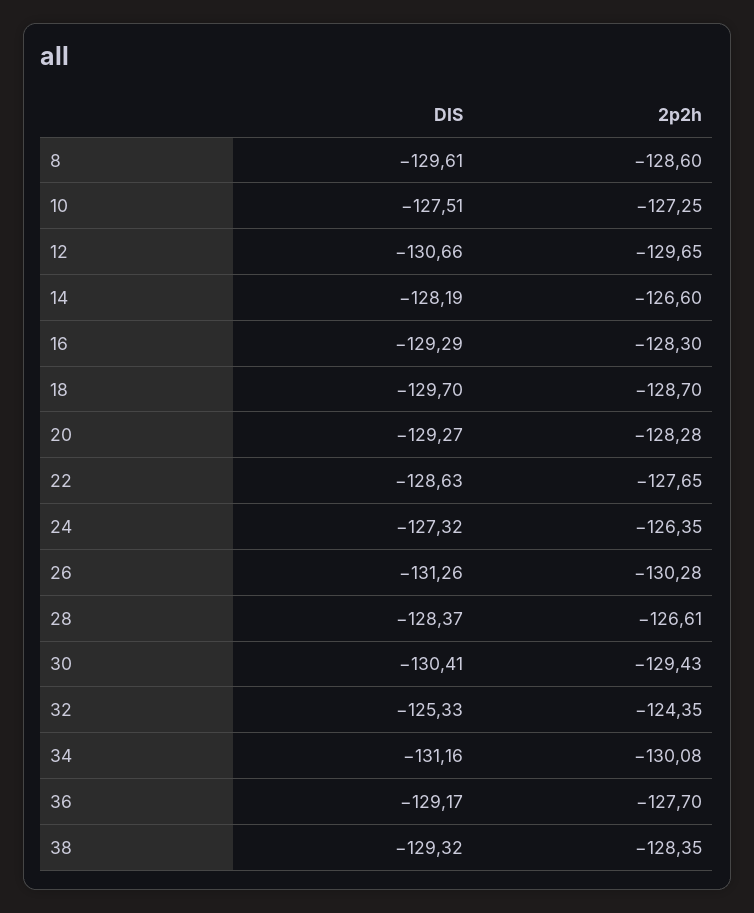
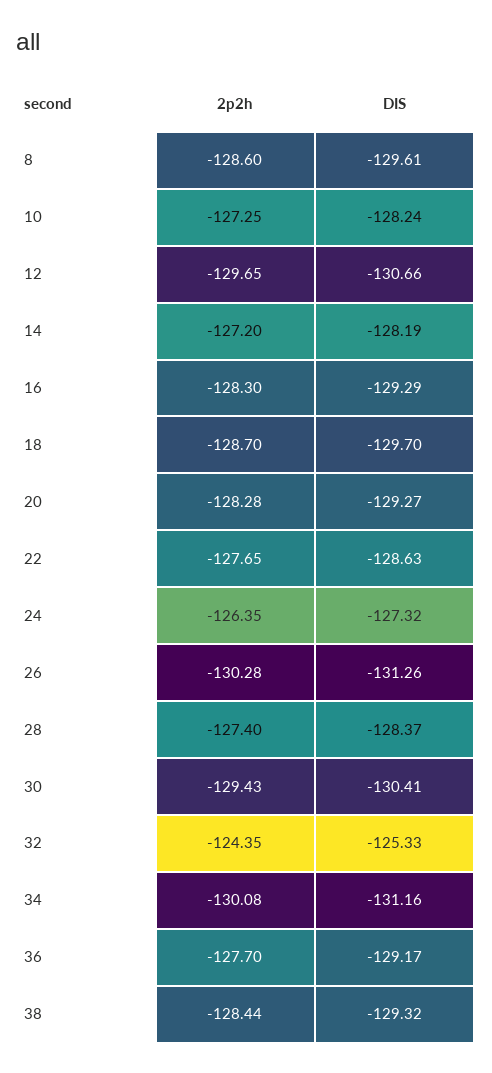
  {
    "DIS": {
      "8": -129.61,
-     "10": -127.51,
+     "10": -128.24,
      "12": -130.66,
      "14": -128.19,
      "16": -129.29,
      "18": -129.7,
      "20": -129.27,
      "22": -128.63,
      "24": -127.32,
      "26": -131.26,
      "28": -128.37,
      "30": -130.41,
      "32": -125.33,
      "34": -131.16,
      "36": -129.17,
      "38": -129.32
    },
    "2p2h": {
      "8": -128.6,
      "10": -127.25,
      "12": -129.65,
-     "14": -126.6,
+     "14": -127.2,
      "16": -128.3,
      "18": -128.7,
      "20": -128.28,
      "22": -127.65,
      "24": -126.35,
      "26": -130.28,
-     "28": -126.61,
+     "28": -127.4,
      "30": -129.43,
      "32": -124.35,
      "34": -130.08,
      "36": -127.7,
-     "38": -128.35
+     "38": -128.44
    }
  }

